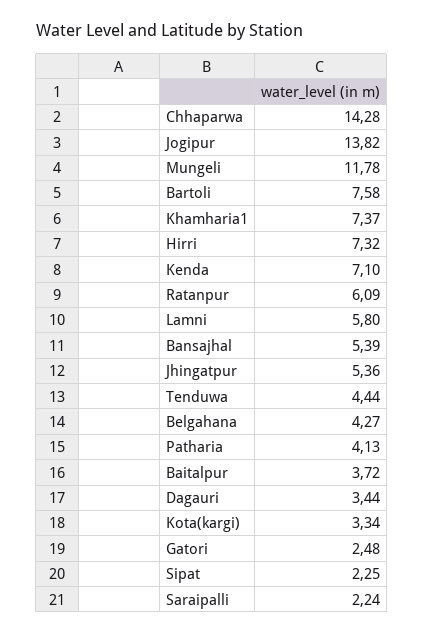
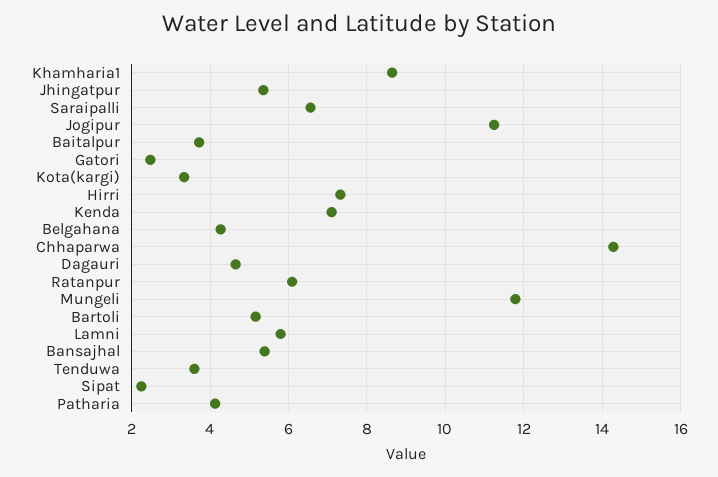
  {
    "Chhaparwa": 14.28,
-   "Jogipur": 13.82,
+   "Jogipur": 11.2,
    "Mungeli": 11.78,
-   "Bartoli": 7.58,
+   "Bartoli": 5.2,
-   "Khamharia1": 7.37,
+   "Khamharia1": 8.6,
    "Hirri": 7.32,
    "Kenda": 7.1,
    "Ratanpur": 6.09,
    "Lamni": 5.8,
    "Bansajhal": 5.39,
    "Jhingatpur": 5.36,
-   "Tenduwa": 4.44,
+   "Tenduwa": 3.6,
    "Belgahana": 4.27,
    "Patharia": 4.13,
    "Baitalpur": 3.72,
-   "Dagauri": 3.44,
+   "Dagauri": 4.6,
    "Kota(kargi)": 3.34,
    "Gatori": 2.48,
    "Sipat": 2.25,
-   "Saraipalli": 2.24
+   "Saraipalli": 6.6
  }

